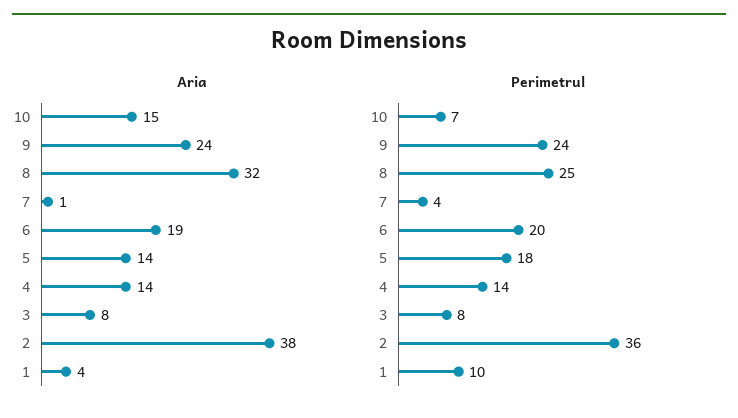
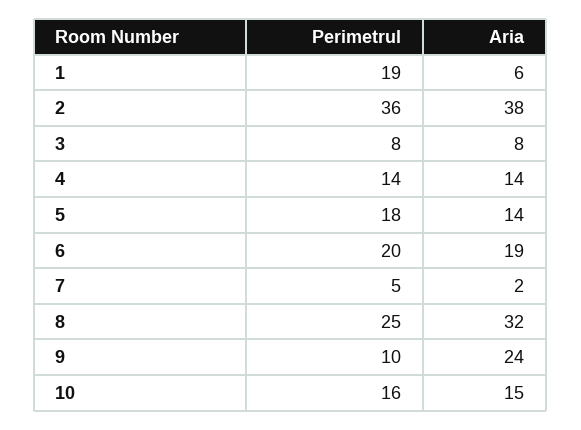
  {
    "Aria": {
      "10": 15,
      "9": 24,
      "8": 32,
-     "7": 1,
+     "7": 2,
      "6": 19,
      "5": 14,
      "4": 14,
      "3": 8,
      "2": 38,
-     "1": 4
+     "1": 6
    },
    "Perimetrul": {
-     "10": 7,
+     "10": 16,
-     "9": 24,
+     "9": 10,
      "8": 25,
-     "7": 4,
+     "7": 5,
      "6": 20,
      "5": 18,
      "4": 14,
      "3": 8,
      "2": 36,
-     "1": 10
+     "1": 19
    }
  }

